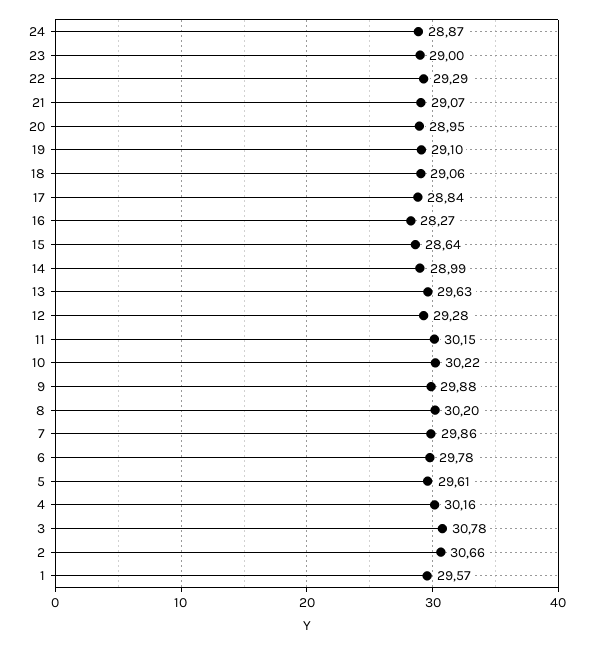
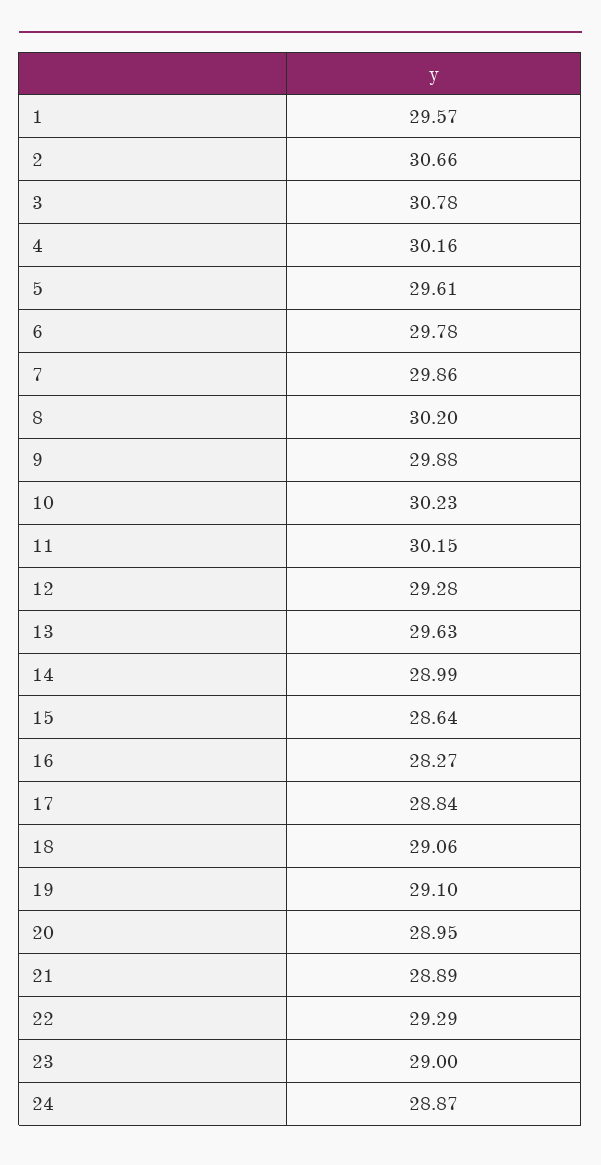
  {
    "24": 28.87,
    "23": 29,
    "22": 29.29,
-   "21": 29.07,
+   "21": 28.89,
    "20": 28.95,
    "19": 29.1,
    "18": 29.06,
    "17": 28.84,
    "16": 28.27,
    "15": 28.64,
    "14": 28.99,
    "13": 29.63,
    "12": 29.28,
    "11": 30.15,
-   "10": 30.22,
+   "10": 30.23,
    "9": 29.88,
    "8": 30.2,
    "7": 29.86,
    "6": 29.78,
    "5": 29.61,
    "4": 30.16,
    "3": 30.78,
    "2": 30.66,
    "1": 29.57
  }

